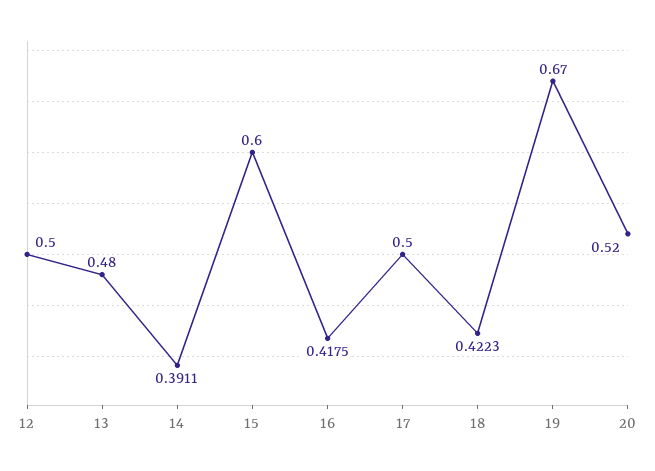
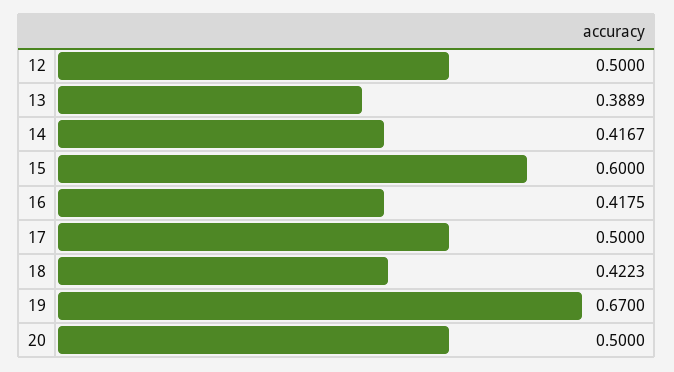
  {
    "12": 0.5,
-   "13": 0.48,
+   "13": 0.3889,
-   "14": 0.3911,
+   "14": 0.4167,
    "15": 0.6,
    "16": 0.4175,
    "17": 0.5,
    "18": 0.4223,
    "19": 0.67,
-   "20": 0.52
+   "20": 0.5
  }

